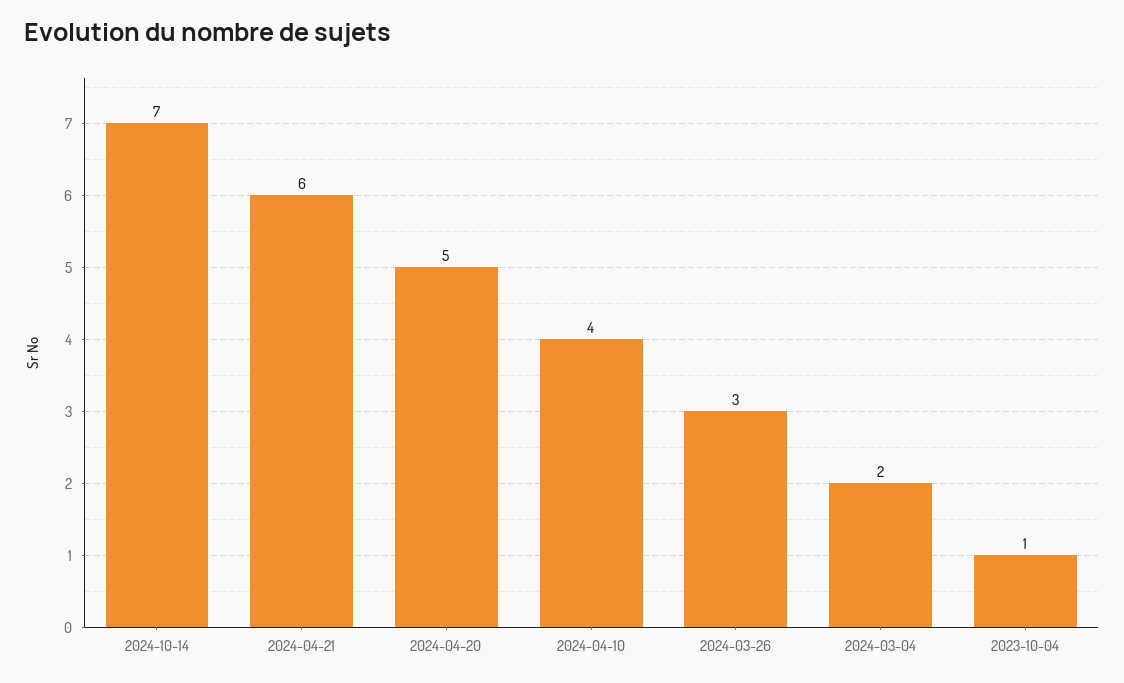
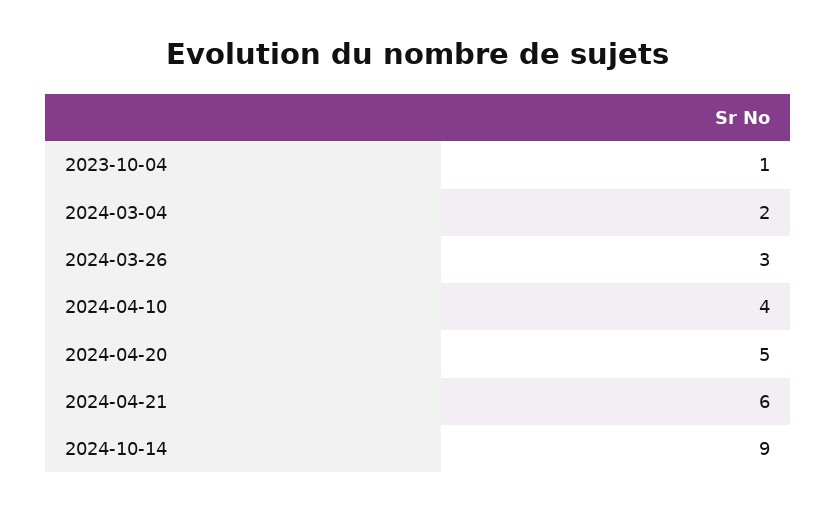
  {
-   "2024-10-14": 7,
+   "2024-10-14": 9,
    "2024-04-21": 6,
    "2024-04-20": 5,
    "2024-04-10": 4,
    "2024-03-26": 3,
    "2024-03-04": 2,
    "2023-10-04": 1
  }

